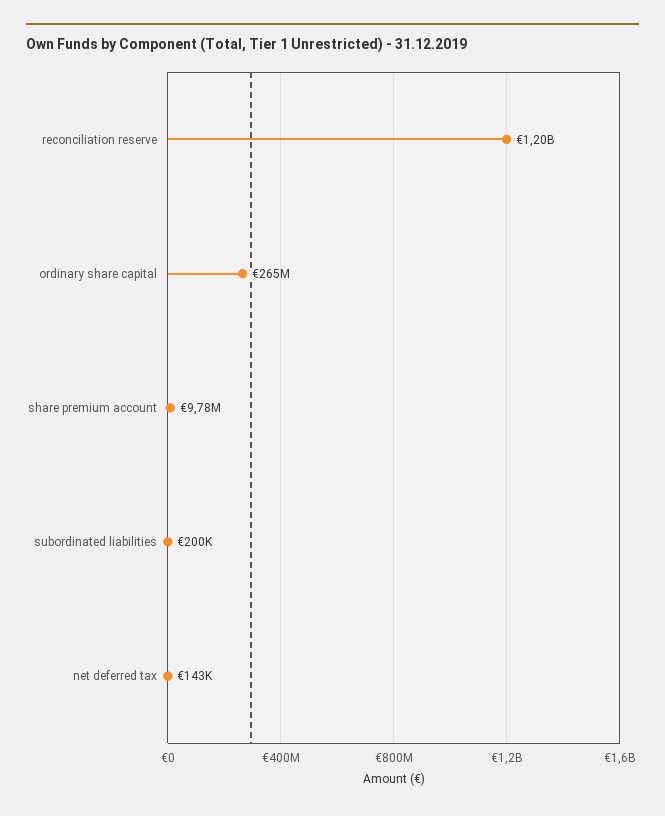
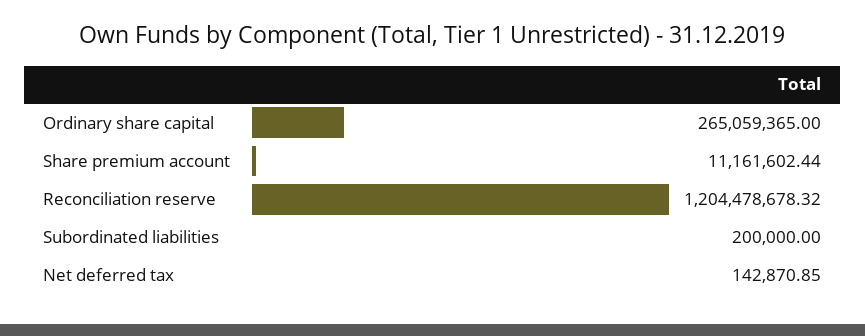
  {
    "reconciliation reserve": 1204478678.32,
    "ordinary share capital": 265059365,
-   "share premium account": 9780000,
+   "share premium account": 11161602.44,
    "subordinated liabilities": 200000,
    "net deferred tax": 142870.85
  }

